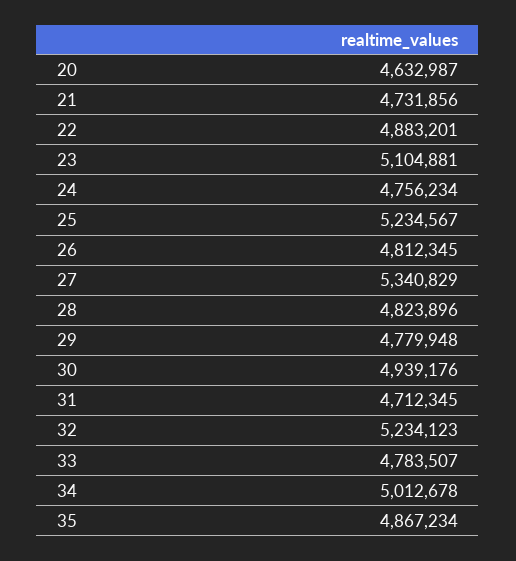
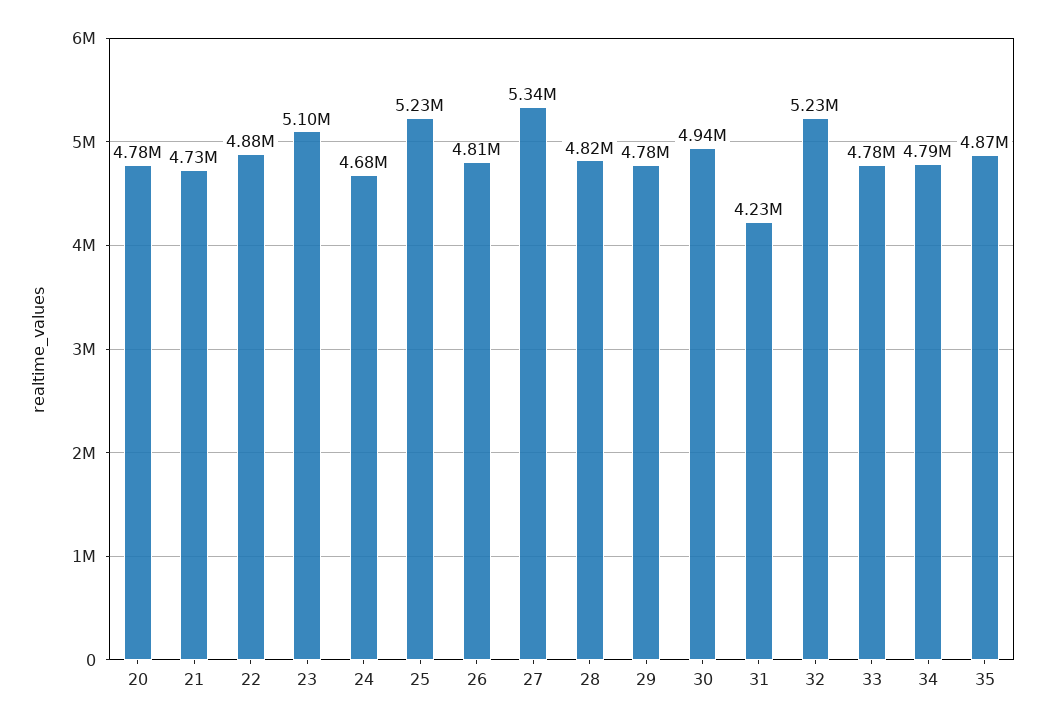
  {
-   "20": 4632987,
+   "20": 4780000,
    "21": 4731856,
    "22": 4883201,
    "23": 5104881,
-   "24": 4756234,
+   "24": 4680000,
    "25": 5234567,
    "26": 4812345,
    "27": 5340829,
    "28": 4823896,
    "29": 4779948,
    "30": 4939176,
-   "31": 4712345,
+   "31": 4230000,
    "32": 5234123,
    "33": 4783507,
-   "34": 5012678,
+   "34": 4790000,
    "35": 4867234
  }

